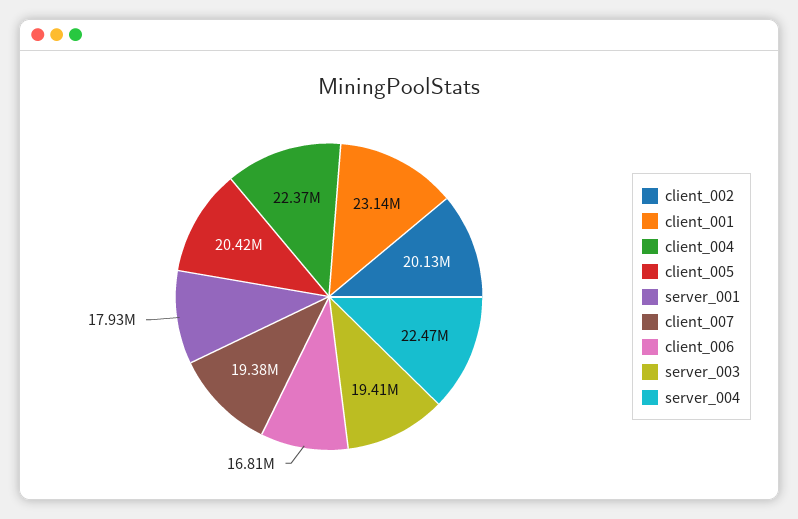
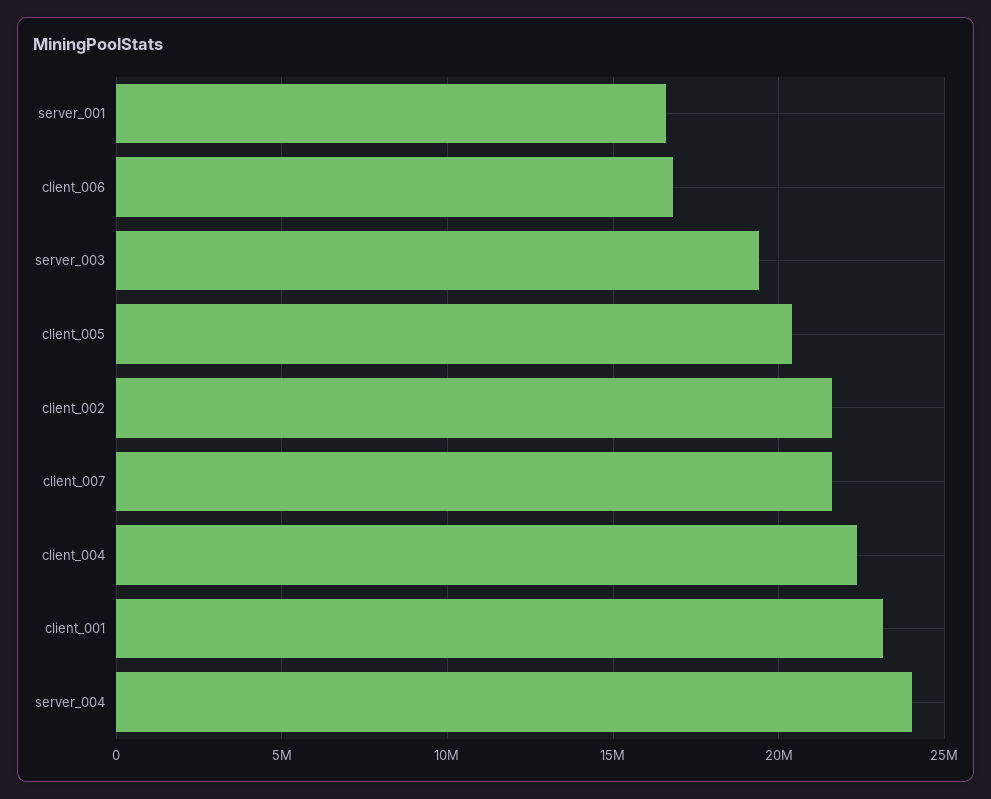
  {
-   "client_002": 20130000,
+   "client_002": 21500000,
    "client_001": 23140000,
    "client_004": 22370000,
    "client_005": 20420000,
-   "server_001": 17930000,
+   "server_001": 16500000,
-   "client_007": 19380000,
+   "client_007": 21500000,
    "client_006": 16810000,
    "server_003": 19410000,
-   "server_004": 22470000
+   "server_004": 24000000
  }

